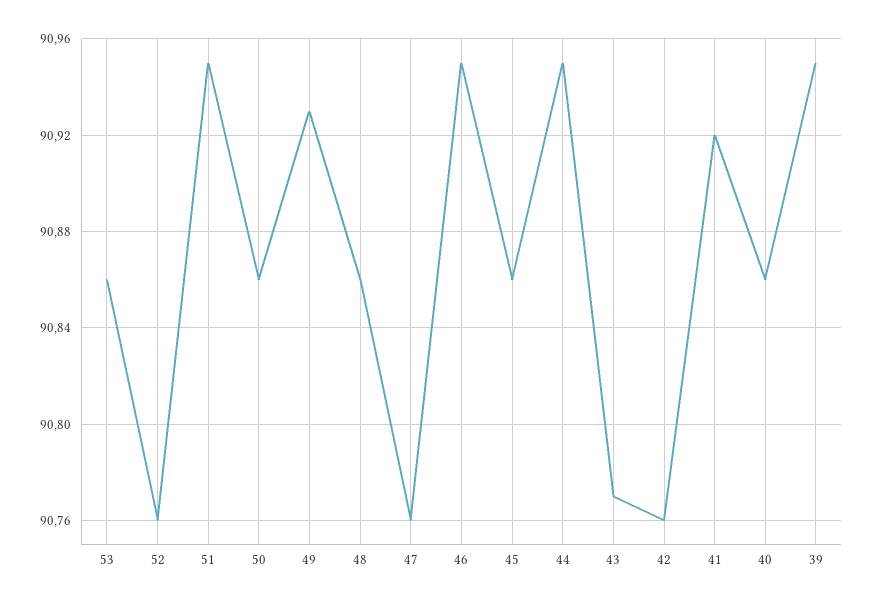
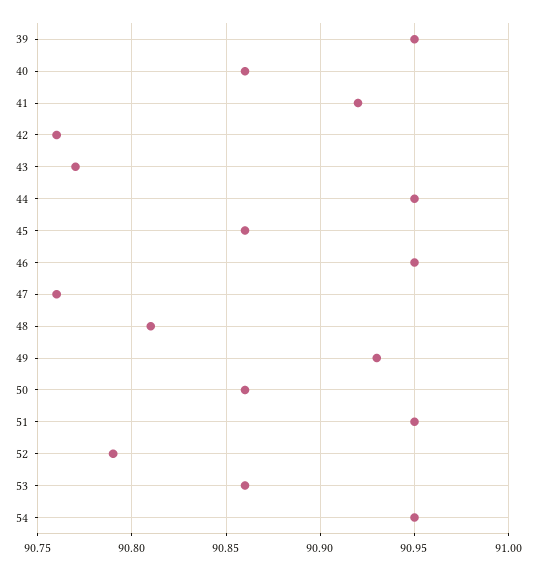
  {
    "53": 90.86,
-   "52": 90.76,
+   "52": 90.79,
    "51": 90.95,
    "50": 90.86,
    "49": 90.93,
-   "48": 90.86,
+   "48": 90.81,
    "47": 90.76,
    "46": 90.95,
    "45": 90.86,
    "44": 90.95,
    "43": 90.77,
    "42": 90.76,
    "41": 90.92,
    "40": 90.86,
-   "39": 90.95
+   "39": 90.95,
+   "54": 90.95
  }

